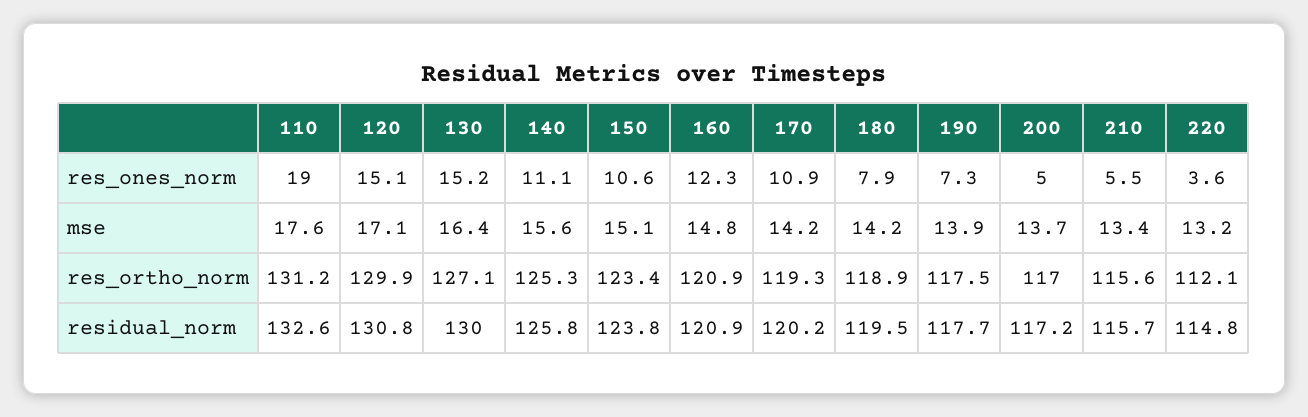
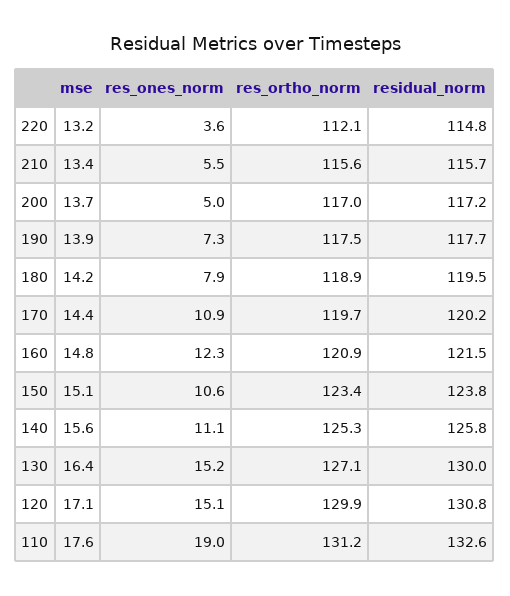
  {
    "110": {
      "res_ones_norm": 19,
      "mse": 17.6,
      "res_ortho_norm": 131.2,
      "residual_norm": 132.6
    },
    "120": {
      "res_ones_norm": 15.1,
      "mse": 17.1,
      "res_ortho_norm": 129.9,
      "residual_norm": 130.8
    },
    "130": {
      "res_ones_norm": 15.2,
      "mse": 16.4,
      "res_ortho_norm": 127.1,
      "residual_norm": 130
    },
    "140": {
      "res_ones_norm": 11.1,
      "mse": 15.6,
      "res_ortho_norm": 125.3,
      "residual_norm": 125.8
    },
    "150": {
      "res_ones_norm": 10.6,
      "mse": 15.1,
      "res_ortho_norm": 123.4,
      "residual_norm": 123.8
    },
    "160": {
      "res_ones_norm": 12.3,
      "mse": 14.8,
      "res_ortho_norm": 120.9,
-     "residual_norm": 120.9
+     "residual_norm": 121.5
    },
    "170": {
      "res_ones_norm": 10.9,
-     "mse": 14.2,
+     "mse": 14.4,
-     "res_ortho_norm": 119.3,
+     "res_ortho_norm": 119.7,
      "residual_norm": 120.2
    },
    "180": {
      "res_ones_norm": 7.9,
      "mse": 14.2,
      "res_ortho_norm": 118.9,
      "residual_norm": 119.5
    },
    "190": {
      "res_ones_norm": 7.3,
      "mse": 13.9,
      "res_ortho_norm": 117.5,
      "residual_norm": 117.7
    },
    "200": {
      "res_ones_norm": 5,
      "mse": 13.7,
      "res_ortho_norm": 117,
      "residual_norm": 117.2
    },
    "210": {
      "res_ones_norm": 5.5,
      "mse": 13.4,
      "res_ortho_norm": 115.6,
      "residual_norm": 115.7
    },
    "220": {
      "res_ones_norm": 3.6,
      "mse": 13.2,
      "res_ortho_norm": 112.1,
      "residual_norm": 114.8
    }
  }

